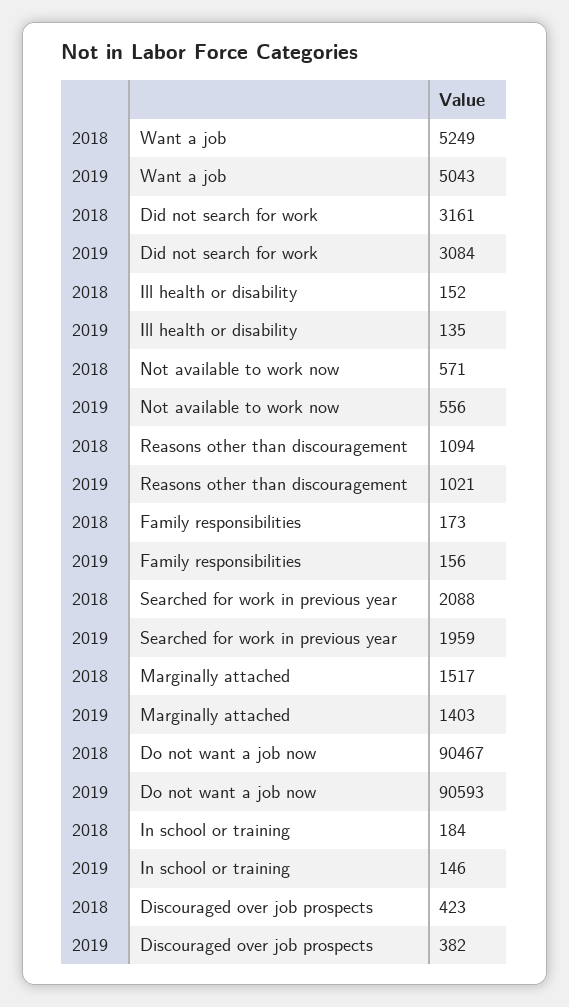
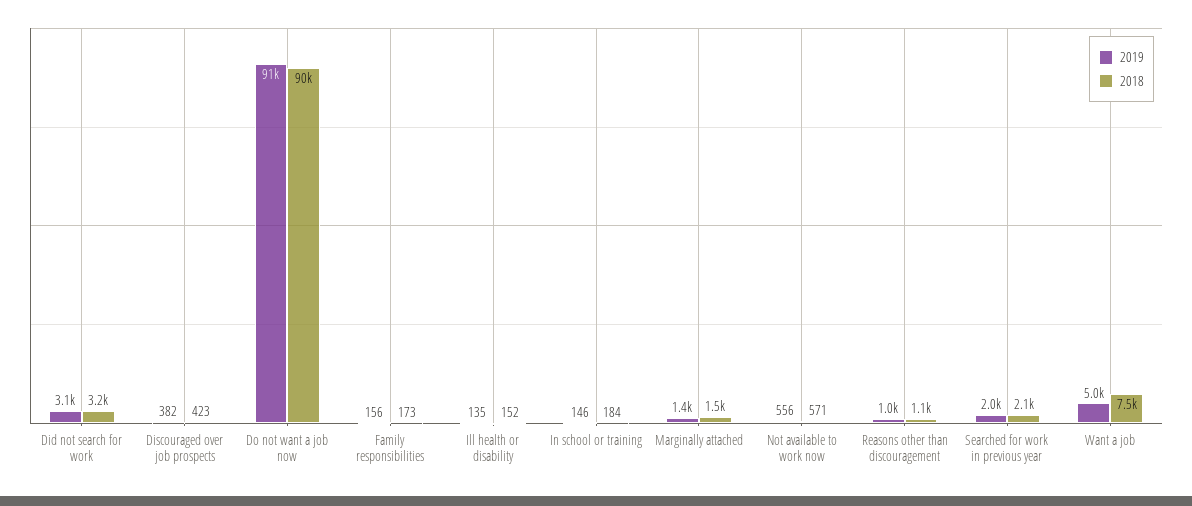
  {
    "2018": {
-     "Want a job": 5249,
+     "Want a job": 7500,
      "Did not search for work": 3161,
      "Ill health or disability": 152,
      "Not available to work now": 571,
      "Reasons other than discouragement": 1094,
      "Family responsibilities": 173,
      "Searched for work in previous year": 2088,
      "Marginally attached": 1517,
      "Do not want a job now": 90467,
      "In school or training": 184,
      "Discouraged over job prospects": 423
    },
    "2019": {
      "Want a job": 5043,
      "Did not search for work": 3084,
      "Ill health or disability": 135,
      "Not available to work now": 556,
      "Reasons other than discouragement": 1021,
      "Family responsibilities": 156,
      "Searched for work in previous year": 1959,
      "Marginally attached": 1403,
      "Do not want a job now": 90593,
      "In school or training": 146,
      "Discouraged over job prospects": 382
    }
  }

